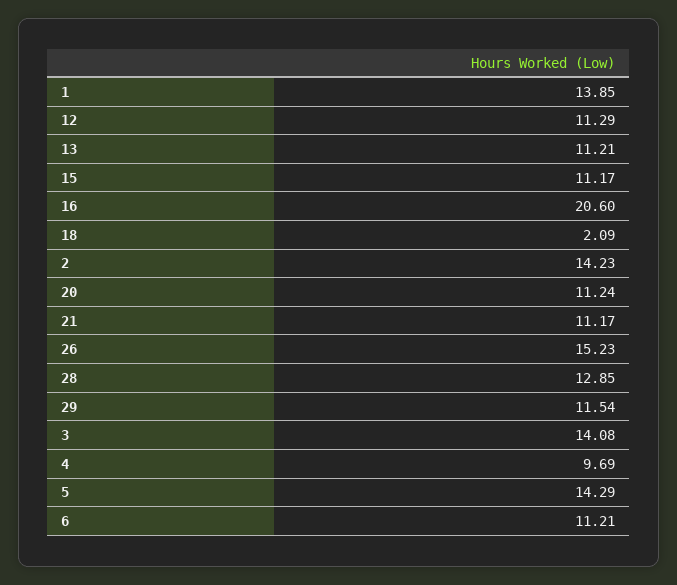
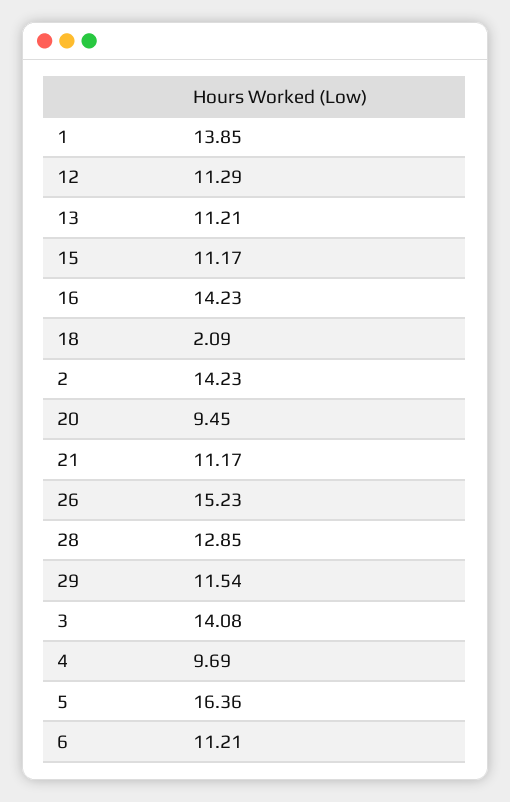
  {
    "1": 13.85,
    "12": 11.29,
    "13": 11.21,
    "15": 11.17,
-   "16": 20.6,
+   "16": 14.23,
    "18": 2.09,
    "2": 14.23,
-   "20": 11.24,
+   "20": 9.45,
    "21": 11.17,
    "26": 15.23,
    "28": 12.85,
    "29": 11.54,
    "3": 14.08,
    "4": 9.69,
-   "5": 14.29,
+   "5": 16.36,
    "6": 11.21
  }

